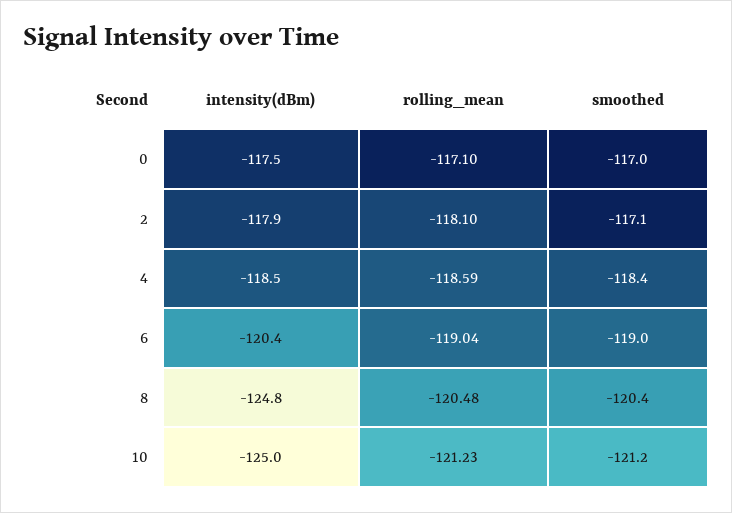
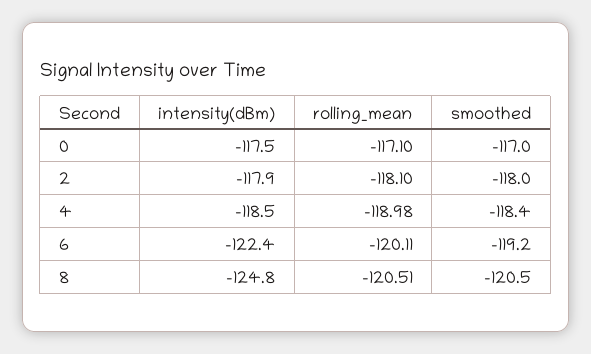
  {
    "intensity(dBm)": {
      "0": -117.5,
      "2": -117.9,
      "4": -118.5,
-     "6": -120.4,
+     "6": -122.4,
-     "8": -124.8,
+     "8": -124.8
-     "10": -125
    },
    "rolling_mean": {
      "0": -117.1,
      "2": -118.1,
-     "4": -118.59,
+     "4": -118.98,
-     "6": -119.04,
+     "6": -120.11,
-     "8": -120.48,
+     "8": -120.51
-     "10": -121.23
    },
    "smoothed": {
      "0": -117,
-     "2": -117.1,
+     "2": -118,
      "4": -118.4,
-     "6": -119,
+     "6": -119.2,
-     "8": -120.4,
+     "8": -120.5
-     "10": -121.2
    }
  }

